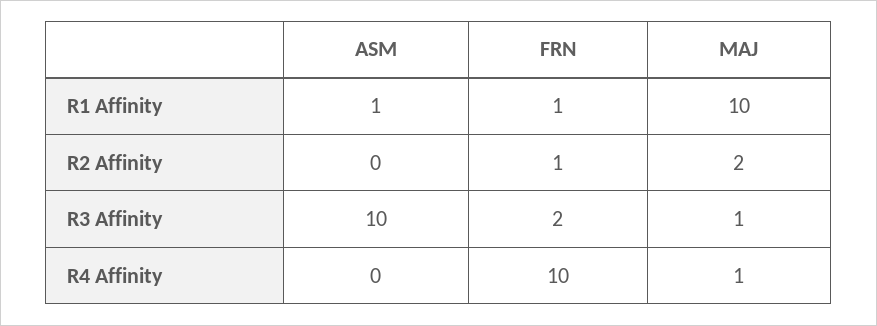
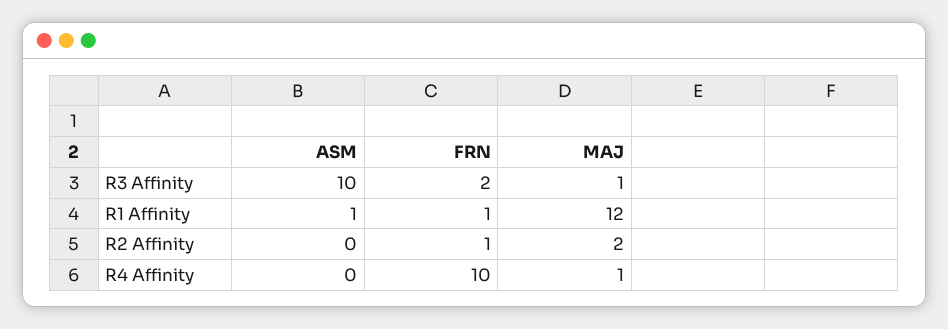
  {
    "ASM": {
      "R1 Affinity": 1,
      "R2 Affinity": 0,
      "R3 Affinity": 10,
      "R4 Affinity": 0
    },
    "FRN": {
      "R1 Affinity": 1,
      "R2 Affinity": 1,
      "R3 Affinity": 2,
      "R4 Affinity": 10
    },
    "MAJ": {
-     "R1 Affinity": 10,
+     "R1 Affinity": 12,
      "R2 Affinity": 2,
      "R3 Affinity": 1,
      "R4 Affinity": 1
    }
  }

